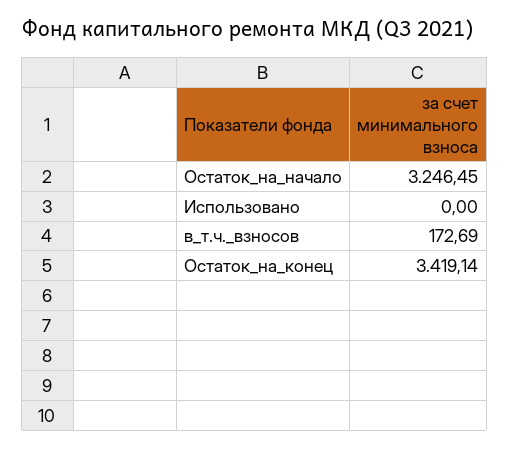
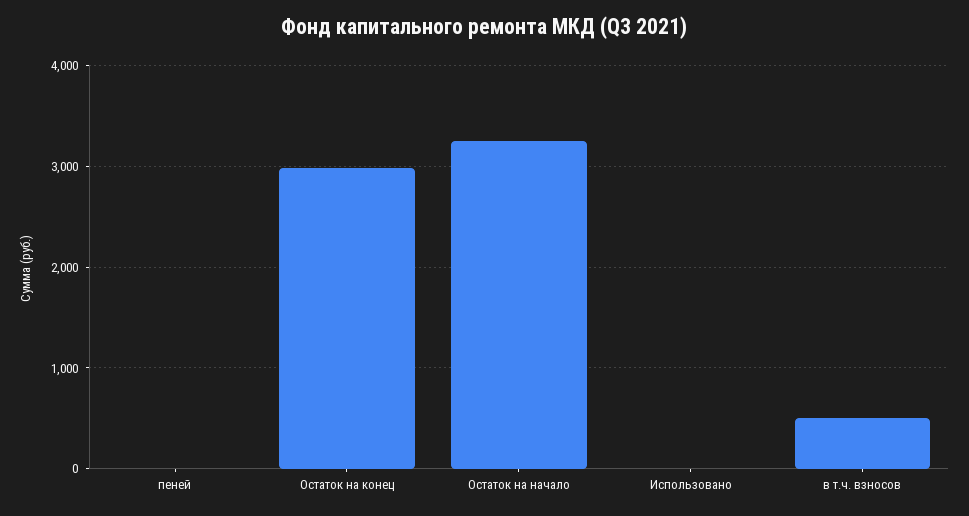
  {
    "Остаток_на_начало": 3246.45,
    "Использовано": 0,
-   "в_т.ч._взносов": 172.69,
+   "в_т.ч._взносов": 500,
-   "Остаток_на_конец": 3419.14
+   "Остаток_на_конец": 3000,
+   "пеней": 0
  }

